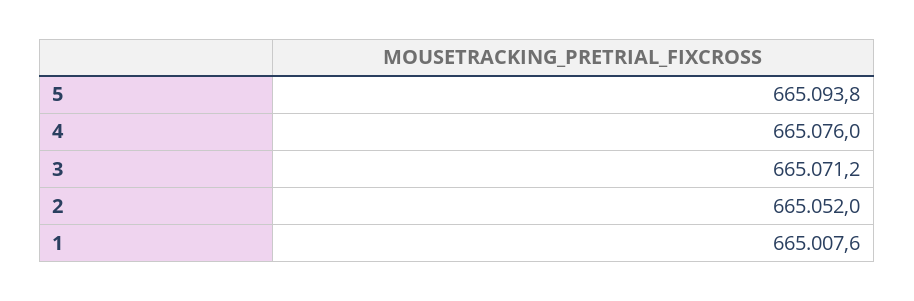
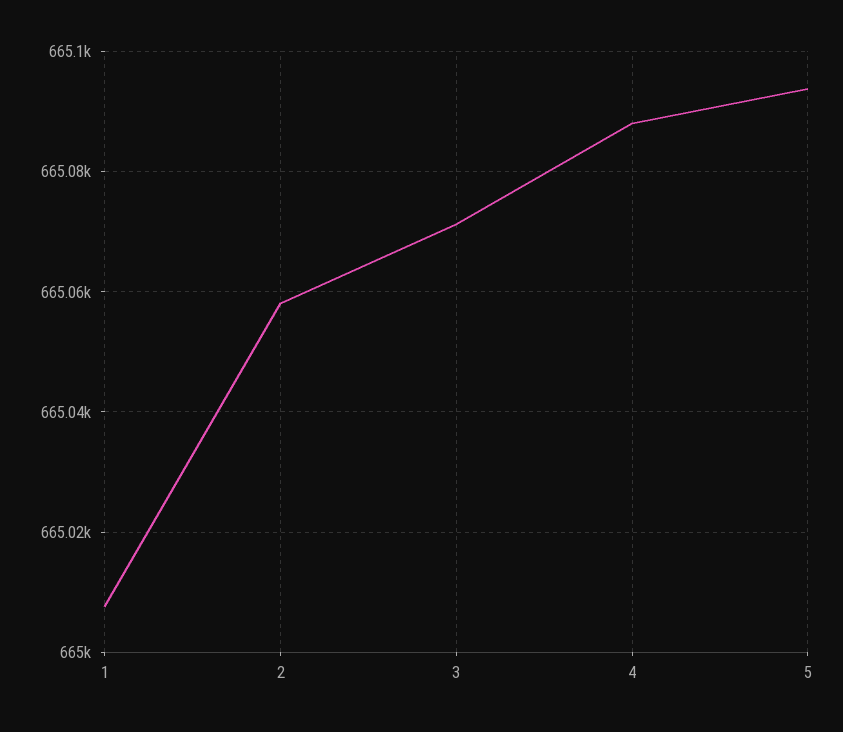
  {
    "5": 665093.8,
-   "4": 665076,
+   "4": 665088,
    "3": 665071.2,
-   "2": 665052,
+   "2": 665058,
    "1": 665007.6
  }

